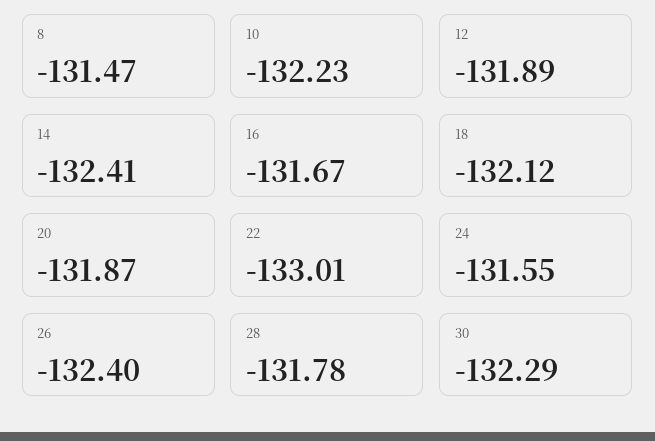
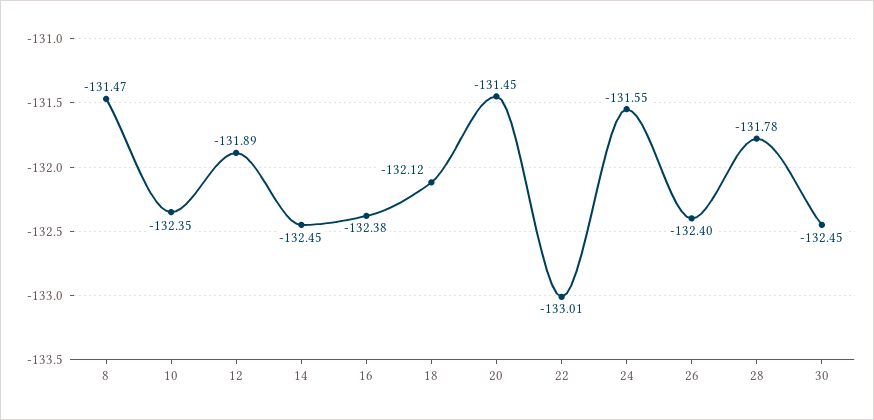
  {
    "8": -131.47,
-   "10": -132.23,
+   "10": -132.35,
    "12": -131.89,
-   "14": -132.41,
+   "14": -132.45,
-   "16": -131.67,
+   "16": -132.38,
    "18": -132.12,
-   "20": -131.87,
+   "20": -131.45,
    "22": -133.01,
    "24": -131.55,
    "26": -132.4,
    "28": -131.78,
-   "30": -132.29
+   "30": -132.45
  }

